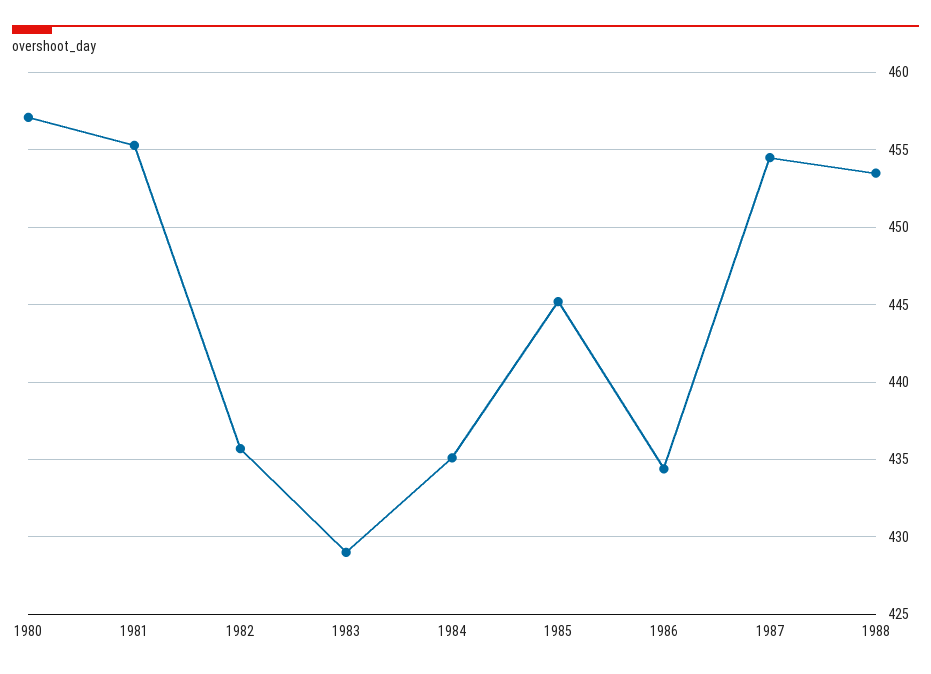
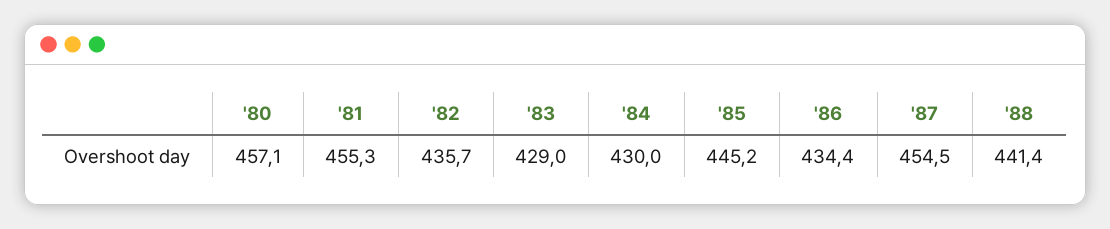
  {
    "1980": 457.1,
    "1981": 455.3,
    "1982": 435.7,
    "1983": 429,
-   "1984": 435,
+   "1984": 430,
    "1985": 445.2,
    "1986": 434.4,
    "1987": 454.5,
-   "1988": 453.5
+   "1988": 441.4
  }

